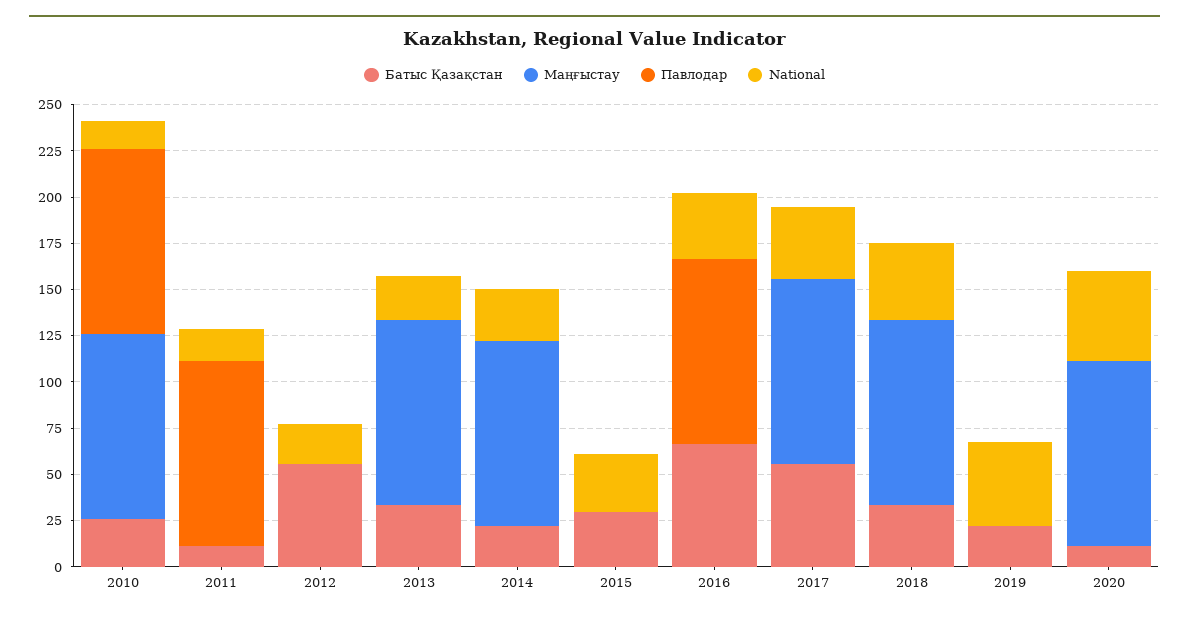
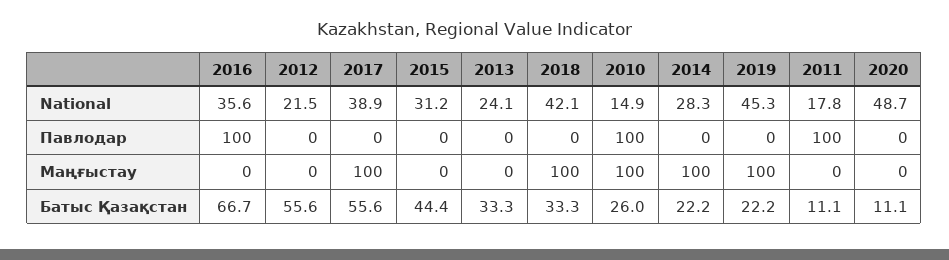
  {
    "Батыс Қазақстан": {
      "2010": 26,
      "2011": 11.1,
      "2012": 55.6,
      "2013": 33.3,
      "2014": 22.2,
-     "2015": 30,
+     "2015": 44.4,
      "2016": 66.7,
      "2017": 55.6,
      "2018": 33.3,
      "2019": 22.2,
      "2020": 11.1
    },
    "Маңғыстау": {
      "2010": 100,
      "2011": 0,
      "2012": 0,
-     "2013": 100,
+     "2013": 0,
      "2014": 100,
      "2015": 0,
      "2016": 0,
      "2017": 100,
      "2018": 100,
-     "2019": 0,
+     "2019": 100,
-     "2020": 100
+     "2020": 0
    },
    "Павлодар": {
      "2010": 100,
      "2011": 100,
      "2012": 0,
      "2013": 0,
      "2014": 0,
      "2015": 0,
      "2016": 100,
      "2017": 0,
      "2018": 0,
      "2019": 0,
      "2020": 0
    },
    "National": {
      "2010": 14.9,
      "2011": 17.8,
      "2012": 21.5,
      "2013": 24.1,
      "2014": 28.3,
      "2015": 31.2,
      "2016": 35.6,
      "2017": 38.9,
      "2018": 42.1,
      "2019": 45.3,
      "2020": 48.7
    }
  }

